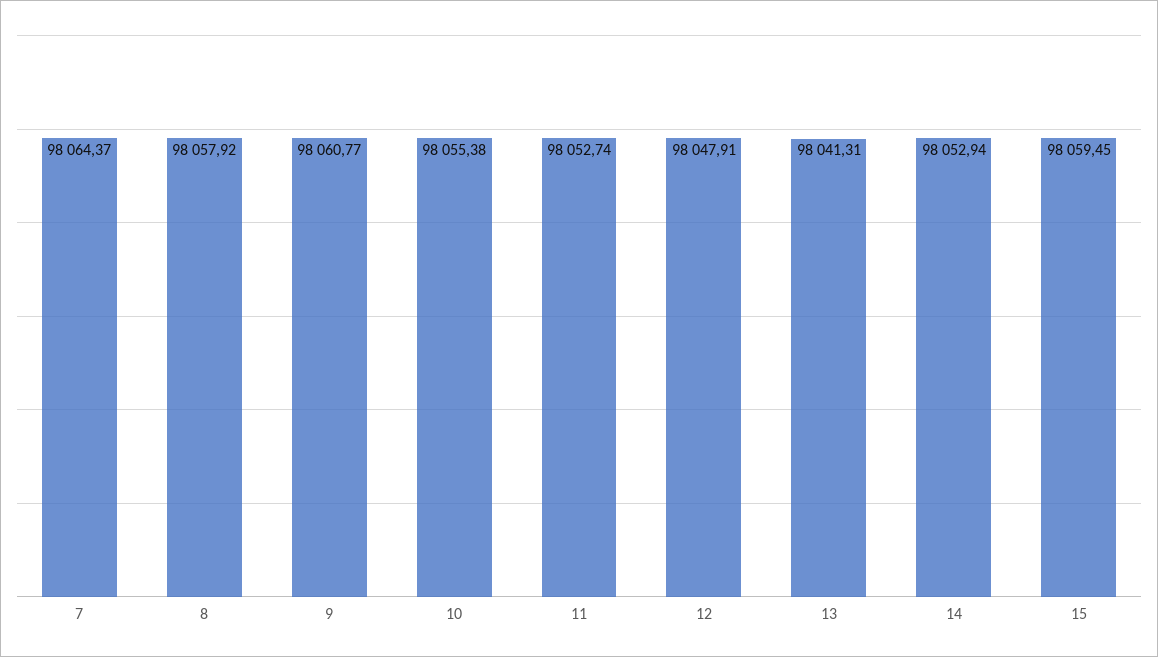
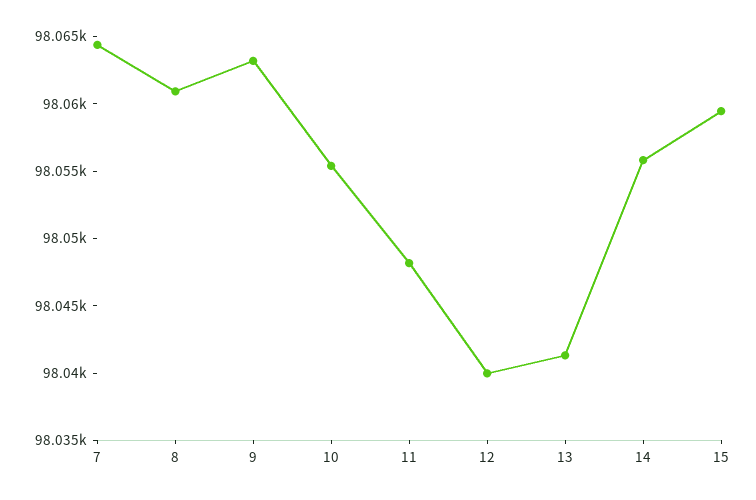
  {
    "7": 98064.37,
-   "8": 98057.92,
+   "8": 98061,
-   "9": 98060.77,
+   "9": 98063,
    "10": 98055.38,
-   "11": 98052.74,
+   "11": 98048,
-   "12": 98047.91,
+   "12": 98040,
    "13": 98041.31,
-   "14": 98052.94,
+   "14": 98056,
    "15": 98059.45
  }

